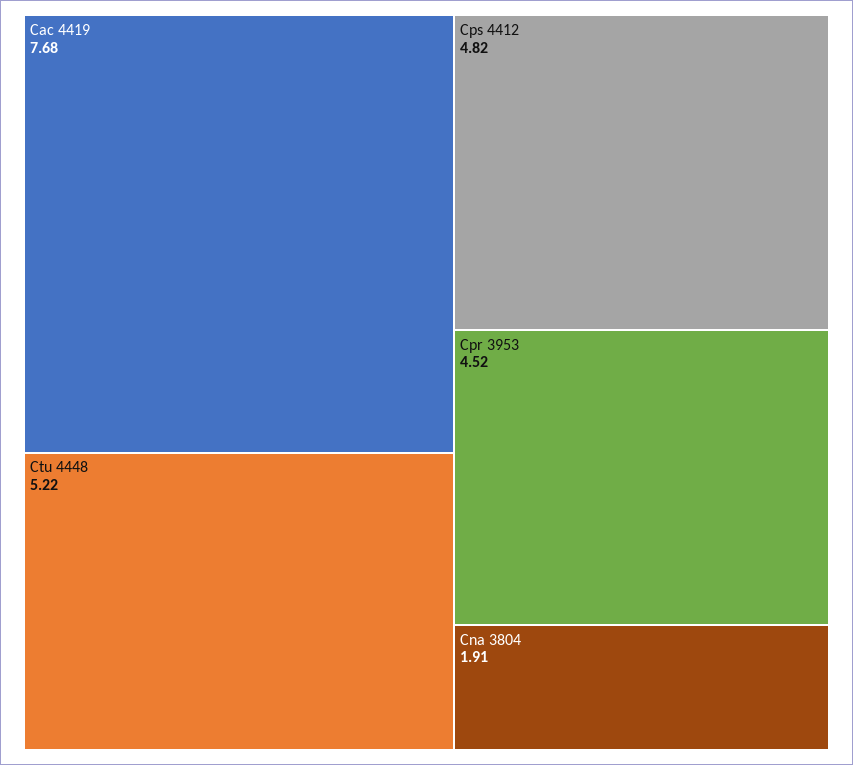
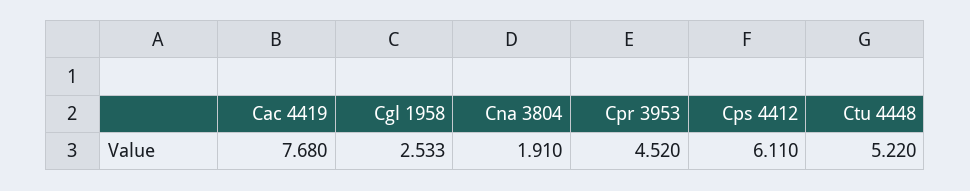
  {
    "Cac 4419": 7.68,
    "Ctu 4448": 5.22,
-   "Cps 4412": 4.82,
+   "Cps 4412": 6.11,
    "Cpr 3953": 4.52,
-   "Cna 3804": 1.91
+   "Cna 3804": 1.91,
+   "Cgl 1958": 2.533
  }

